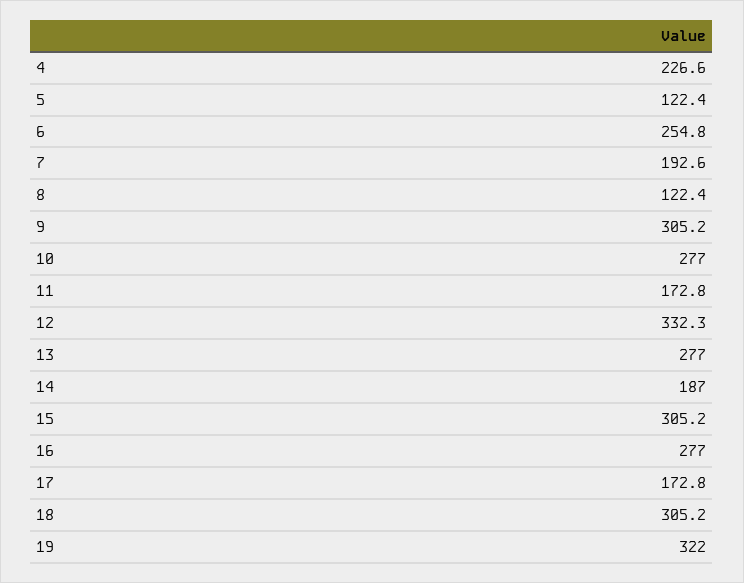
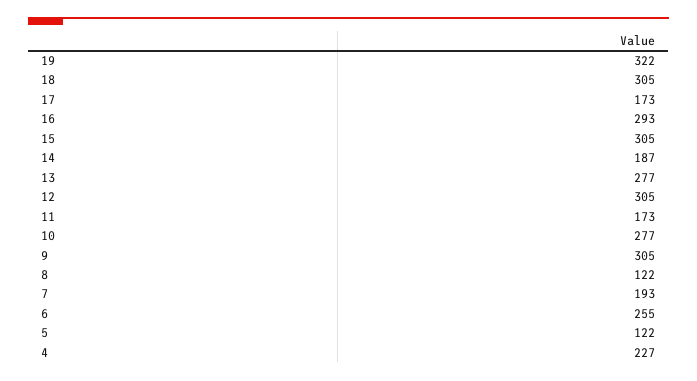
  {
    "4": 226.6,
    "5": 122.4,
    "6": 254.8,
    "7": 192.6,
    "8": 122.4,
    "9": 305.2,
    "10": 277,
    "11": 172.8,
-   "12": 332.3,
+   "12": 305,
    "13": 277,
    "14": 187,
    "15": 305.2,
-   "16": 277,
+   "16": 293,
    "17": 172.8,
    "18": 305.2,
    "19": 322
  }

